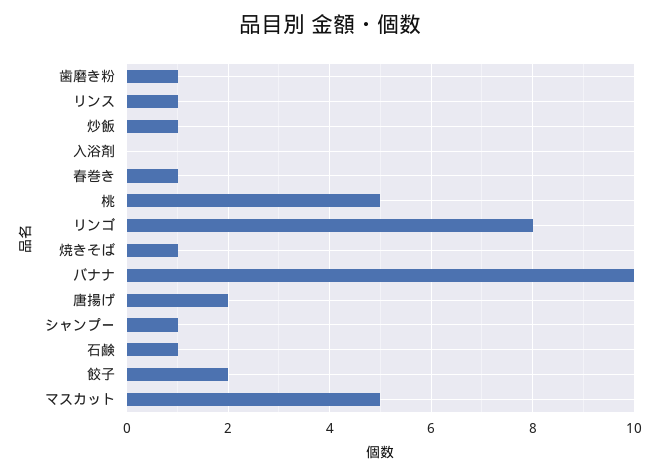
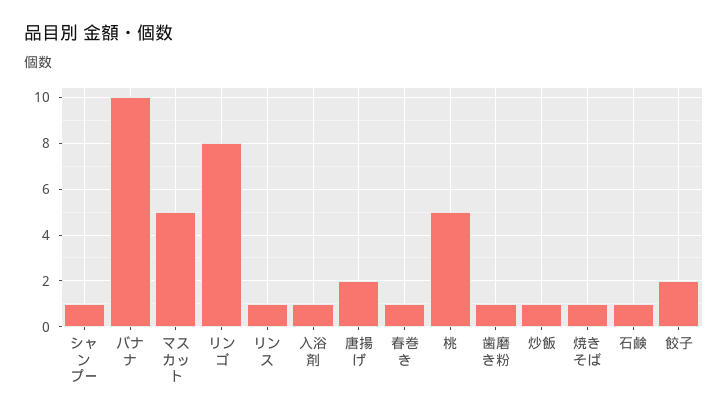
  {
    "歯磨き粉": 1,
    "リンス": 1,
    "炒飯": 1,
-   "入浴剤": 0,
+   "入浴剤": 1,
    "春巻き": 1,
    "桃": 5,
    "リンゴ": 8,
    "焼きそば": 1,
    "バナナ": 10,
    "唐揚げ": 2,
    "シャンプー": 1,
    "石鹸": 1,
    "餃子": 2,
    "マスカット": 5
  }

